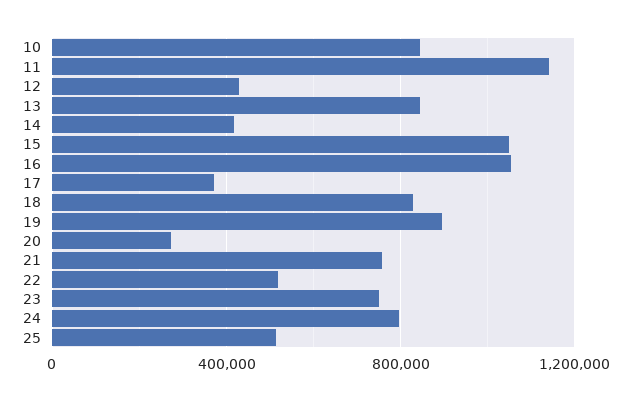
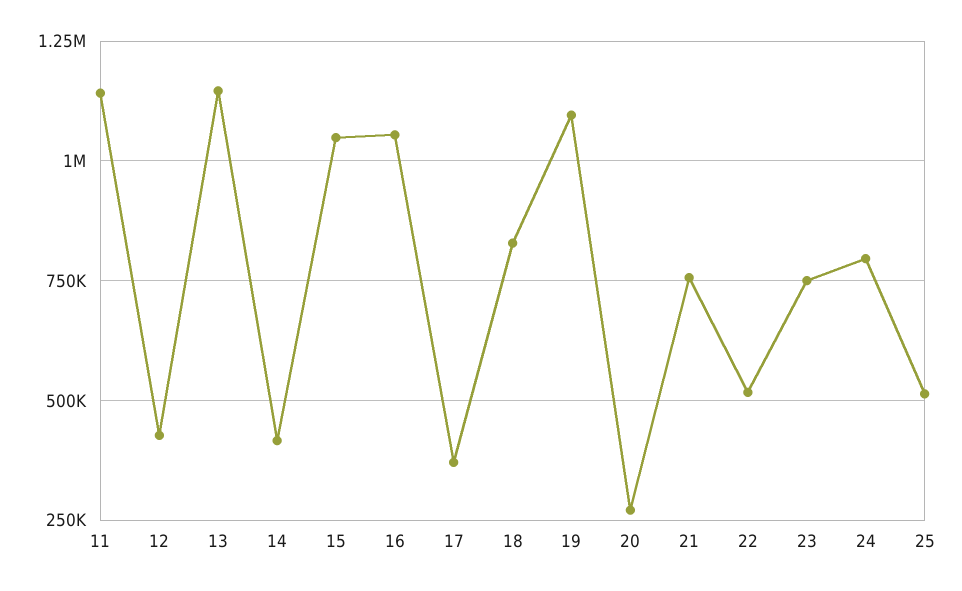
  {
-   "10": 850000,
    "11": 1150000,
    "12": 425000,
-   "13": 850000,
+   "13": 1150000,
    "14": 425000,
    "15": 1050000,
    "16": 1050000,
    "17": 375000,
    "18": 825000,
-   "19": 900000,
+   "19": 1100000,
    "20": 275000,
    "21": 750000,
    "22": 525000,
    "23": 750000,
    "24": 800000,
    "25": 525000
  }

